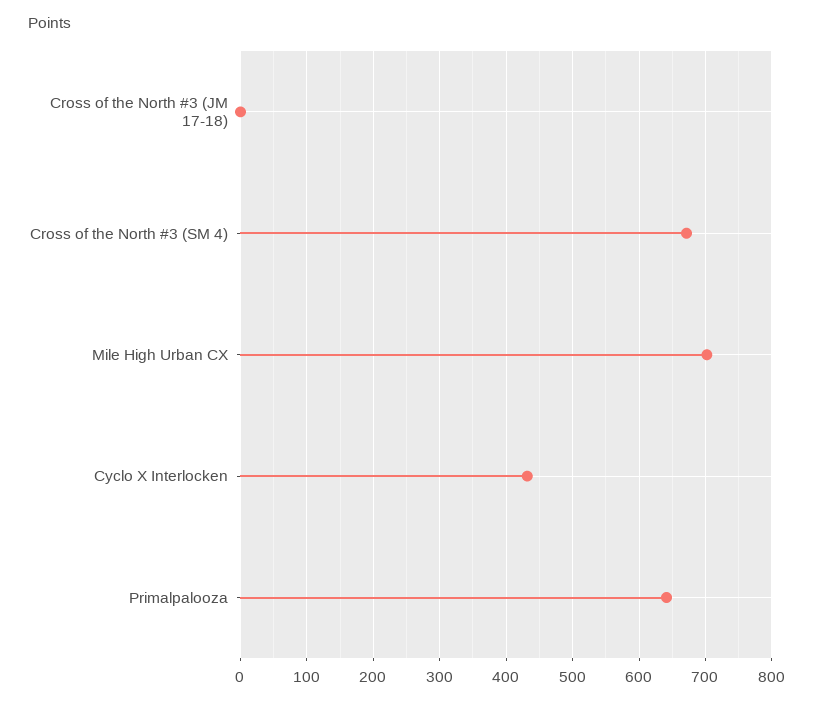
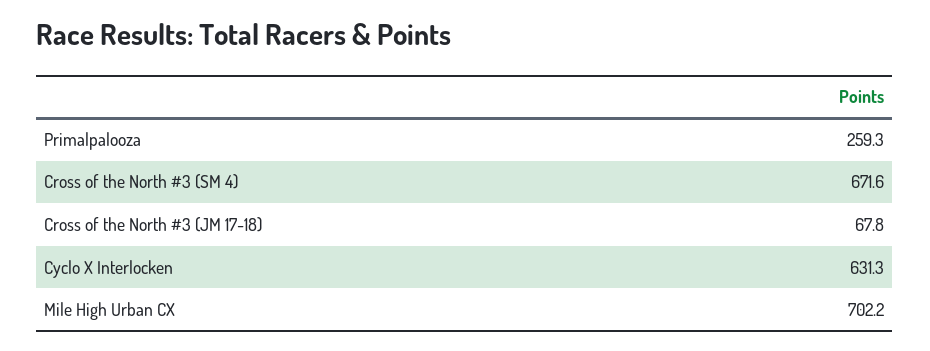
  {
-   "Cross of the North #3 (JM 17-18)": 0,
+   "Cross of the North #3 (JM 17-18)": 67.8,
    "Cross of the North #3 (SM 4)": 671.6,
    "Mile High Urban CX": 702.2,
-   "Cyclo X Interlocken": 430,
+   "Cyclo X Interlocken": 631.3,
-   "Primalpalooza": 640
+   "Primalpalooza": 259.3
  }

